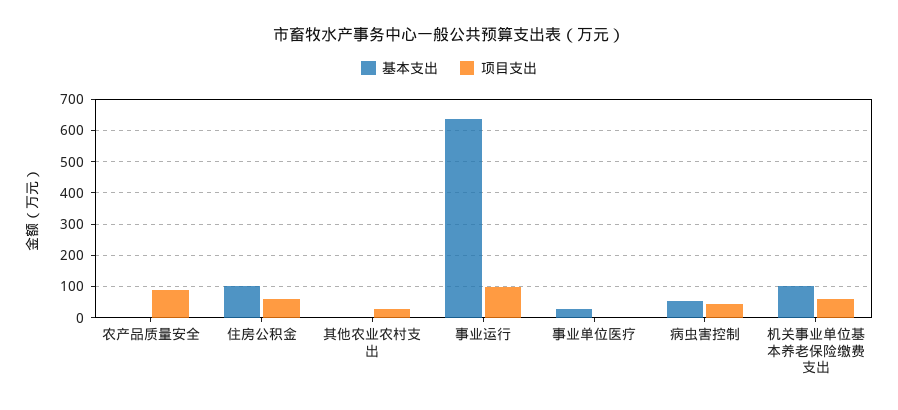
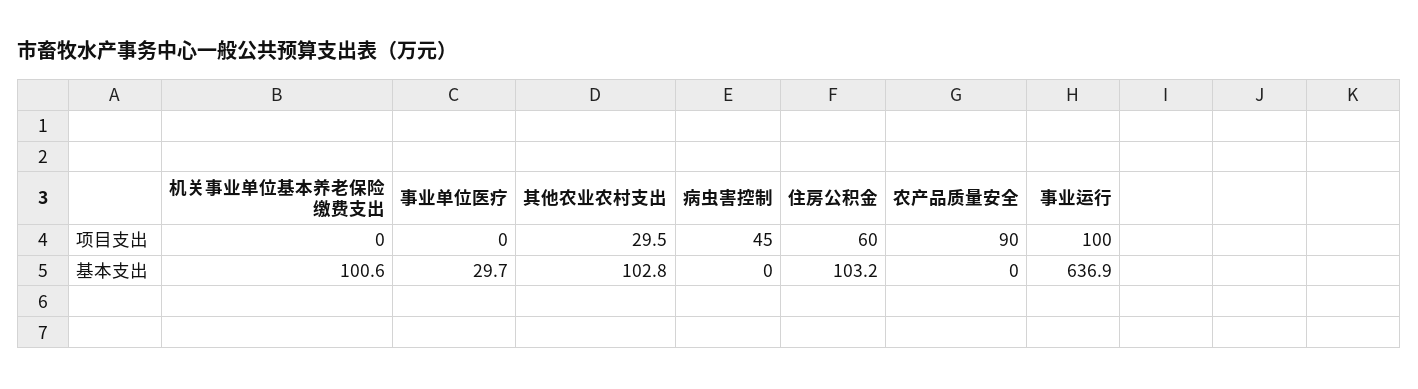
  {
    "基本支出": {
      "农产品质量安全": 0,
      "住房公积金": 103.2,
-     "其他农业农村支出": 0,
+     "其他农业农村支出": 102.8,
      "事业运行": 636.9,
      "事业单位医疗": 29.7,
-     "病虫害控制": 60,
+     "病虫害控制": 0,
      "机关事业单位基本养老保险缴费支出": 100.6
    },
    "项目支出": {
      "农产品质量安全": 90,
      "住房公积金": 60,
      "其他农业农村支出": 29.5,
      "事业运行": 100,
      "事业单位医疗": 0,
      "病虫害控制": 45,
-     "机关事业单位基本养老保险缴费支出": 60
+     "机关事业单位基本养老保险缴费支出": 0
    }
  }

